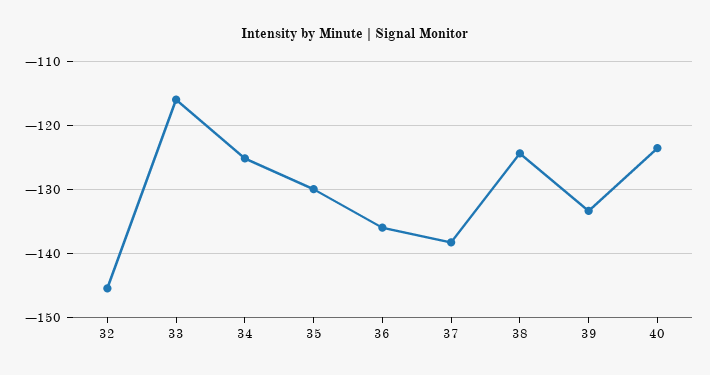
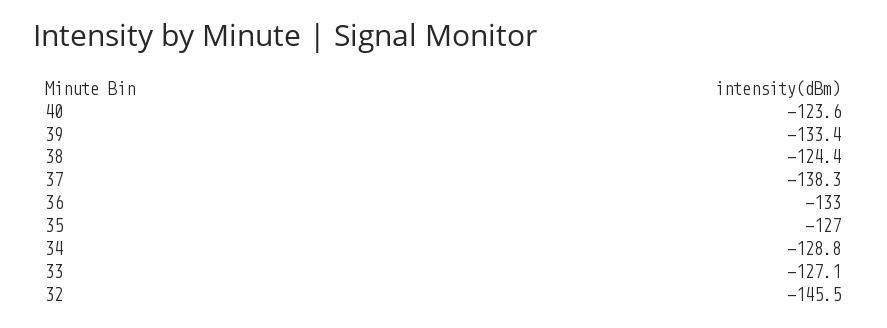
  {
    "32": -145.5,
-   "33": -116,
+   "33": -127.1,
-   "34": -125,
+   "34": -128.8,
-   "35": -130,
+   "35": -127,
-   "36": -136,
+   "36": -133,
    "37": -138.3,
    "38": -124.4,
    "39": -133.4,
    "40": -123.6
  }

